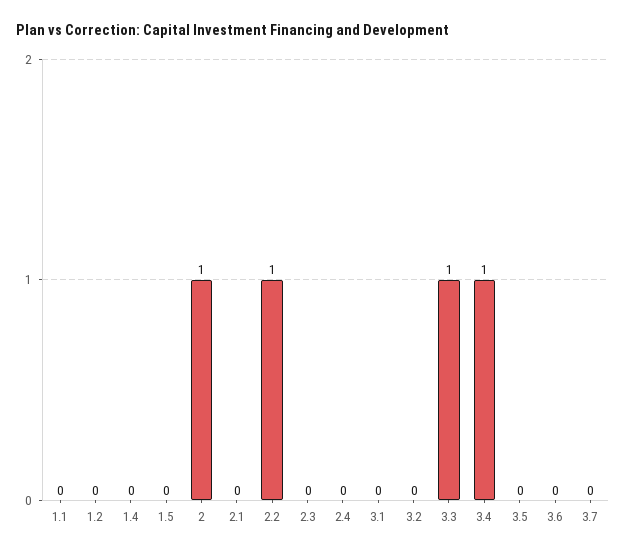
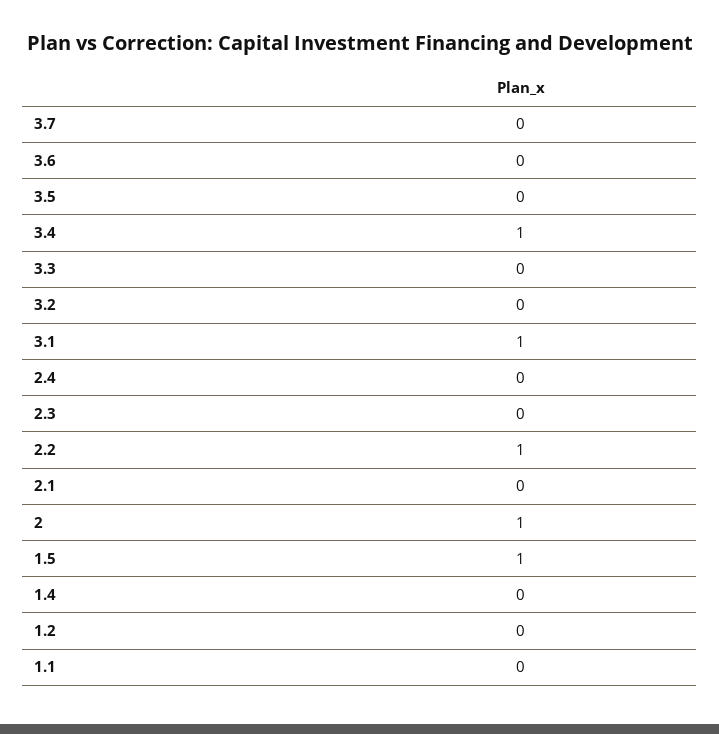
  {
    "1.1": 0,
    "1.2": 0,
    "1.4": 0,
-   "1.5": 0,
+   "1.5": 1,
    "2": 1,
    "2.1": 0,
    "2.2": 1,
    "2.3": 0,
    "2.4": 0,
-   "3.1": 0,
+   "3.1": 1,
    "3.2": 0,
-   "3.3": 1,
+   "3.3": 0,
    "3.4": 1,
    "3.5": 0,
    "3.6": 0,
    "3.7": 0
  }

